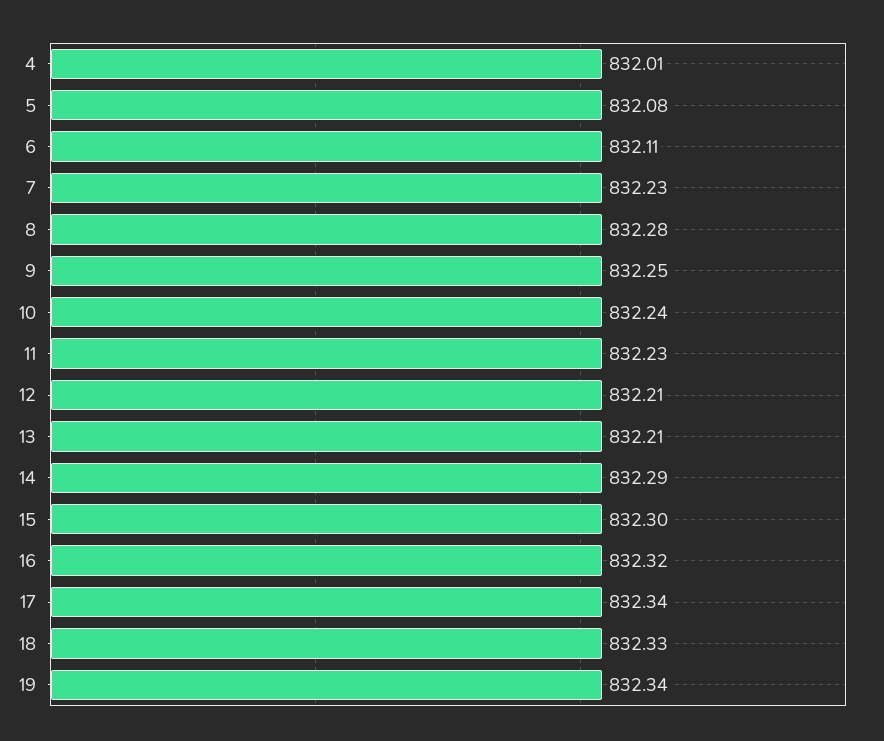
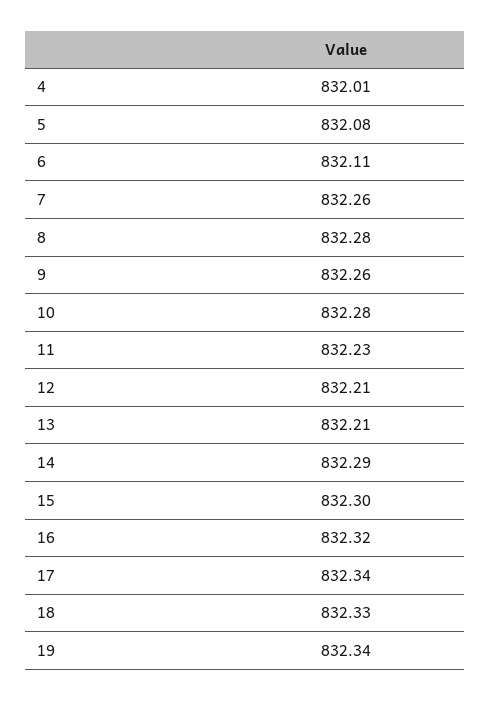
  {
    "4": 832.01,
    "5": 832.08,
    "6": 832.11,
-   "7": 832.23,
+   "7": 832.26,
    "8": 832.28,
-   "9": 832.25,
+   "9": 832.26,
-   "10": 832.24,
+   "10": 832.28,
    "11": 832.23,
    "12": 832.21,
    "13": 832.21,
    "14": 832.29,
    "15": 832.3,
    "16": 832.32,
    "17": 832.34,
    "18": 832.33,
    "19": 832.34
  }

